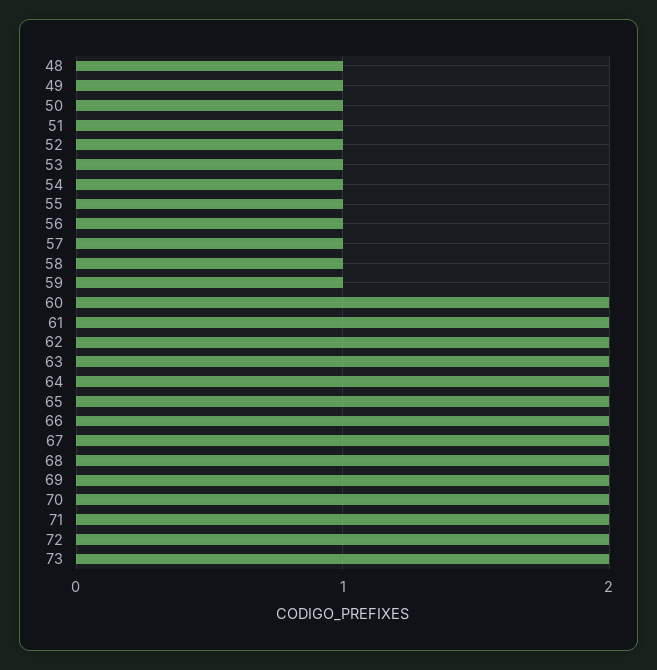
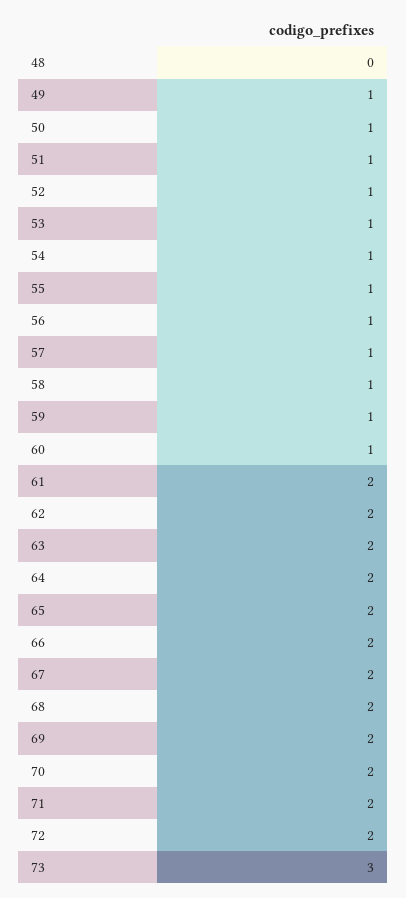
  {
-   "48": 1,
+   "48": 0,
    "49": 1,
    "50": 1,
    "51": 1,
    "52": 1,
    "53": 1,
    "54": 1,
    "55": 1,
    "56": 1,
    "57": 1,
    "58": 1,
    "59": 1,
-   "60": 2,
+   "60": 1,
    "61": 2,
    "62": 2,
    "63": 2,
    "64": 2,
    "65": 2,
    "66": 2,
    "67": 2,
    "68": 2,
    "69": 2,
    "70": 2,
    "71": 2,
    "72": 2,
-   "73": 2
+   "73": 3
  }

